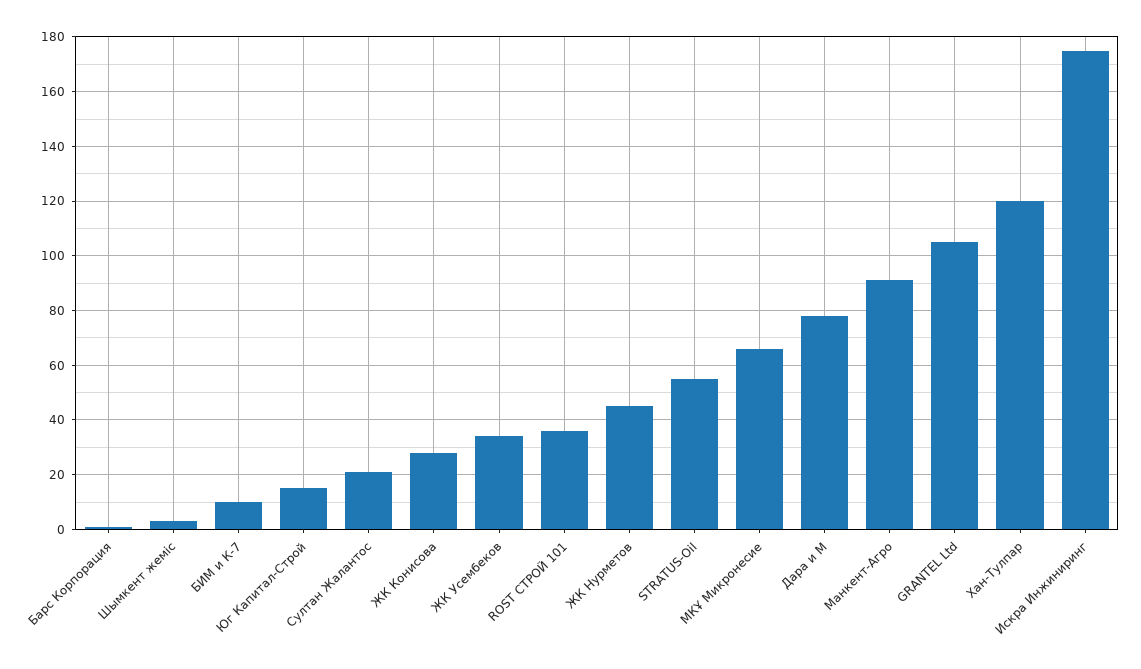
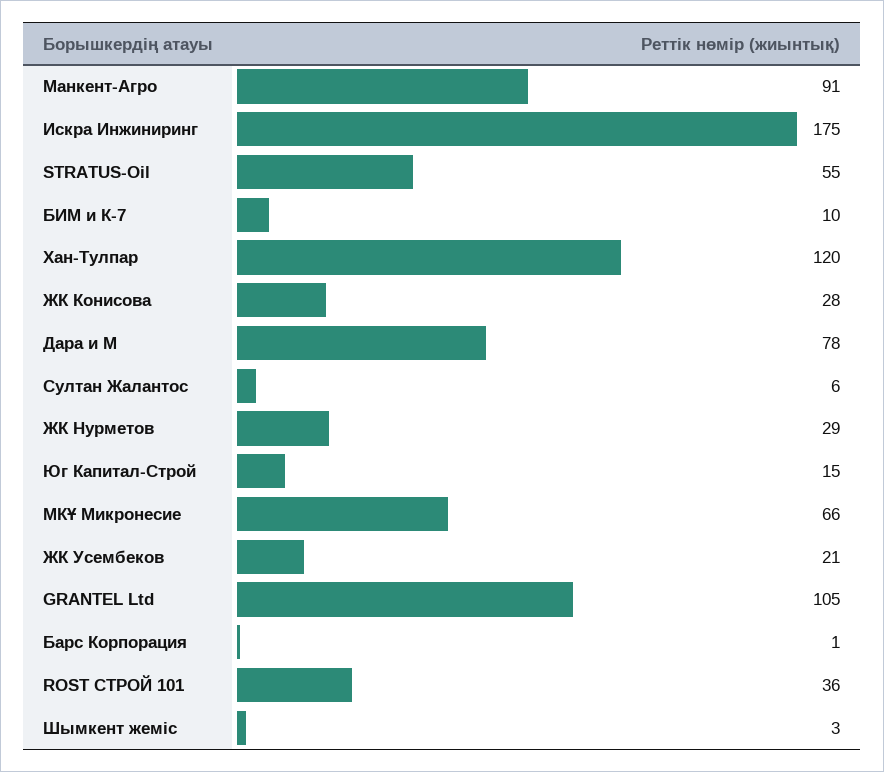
  {
    "Барс Корпорация": 1,
    "Шымкент жеміс": 3,
    "БИМ и К-7": 10,
    "Юг Капитал-Строй": 15,
-   "Султан Жалантос": 20,
+   "Султан Жалантос": 6,
    "ЖК Конисова": 28,
-   "ЖК Усембеков": 35,
+   "ЖК Усембеков": 21,
    "ROST СТРОЙ 101": 36,
-   "ЖК Нурметов": 45,
+   "ЖК Нурметов": 29,
    "STRATUS-Oil": 55,
    "МКҰ Микронесие": 66,
    "Дара и М": 78,
    "Манкент-Агро": 91,
    "GRANTEL Ltd": 105,
    "Хан-Тулпар": 120,
    "Искра Инжиниринг": 175
  }

